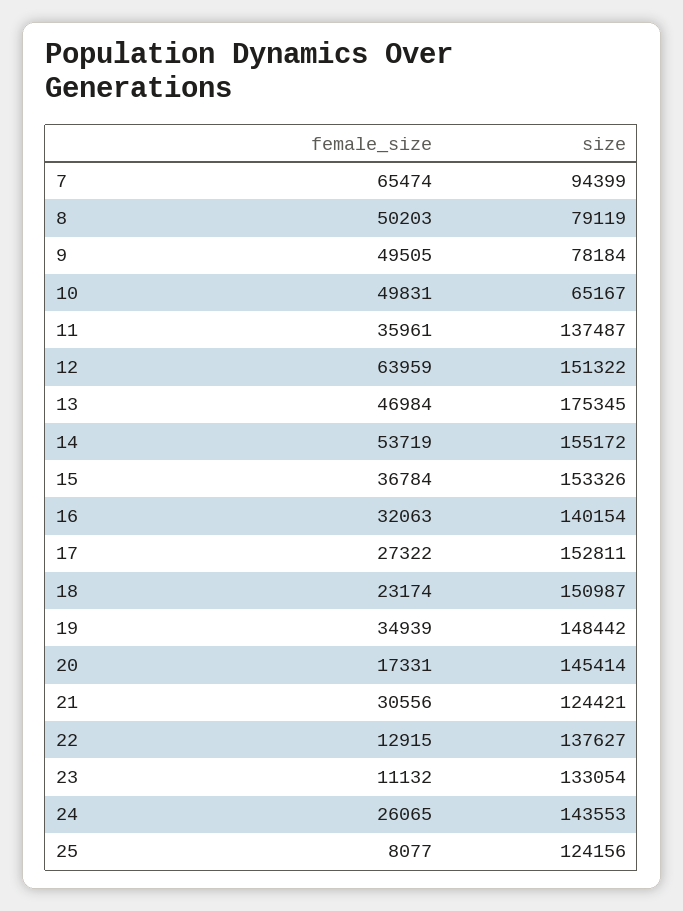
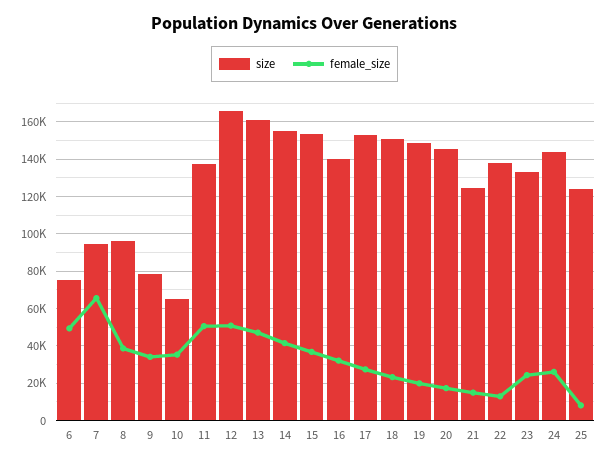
  {
    "female_size": {
      "7": 65474,
-     "8": 50203,
+     "8": 40000,
-     "9": 49505,
+     "9": 35000,
-     "10": 49831,
+     "10": 35000,
-     "11": 35961,
+     "11": 50000,
-     "12": 63959,
+     "12": 50000,
      "13": 46984,
-     "14": 53719,
+     "14": 40000,
      "15": 36784,
      "16": 32063,
      "17": 27322,
      "18": 23174,
-     "19": 34939,
+     "19": 20000,
      "20": 17331,
-     "21": 30556,
+     "21": 15000,
      "22": 12915,
-     "23": 11132,
+     "23": 25000,
      "24": 26065,
-     "25": 8077
+     "25": 8077,
+     "6": 50000
    },
    "size": {
      "7": 94399,
-     "8": 79119,
+     "8": 95000,
      "9": 78184,
      "10": 65167,
      "11": 137487,
-     "12": 151322,
+     "12": 165000,
-     "13": 175345,
+     "13": 160000,
      "14": 155172,
      "15": 153326,
      "16": 140154,
      "17": 152811,
      "18": 150987,
      "19": 148442,
      "20": 145414,
      "21": 124421,
      "22": 137627,
      "23": 133054,
      "24": 143553,
-     "25": 124156
+     "25": 124156,
+     "6": 75000
    }
  }

